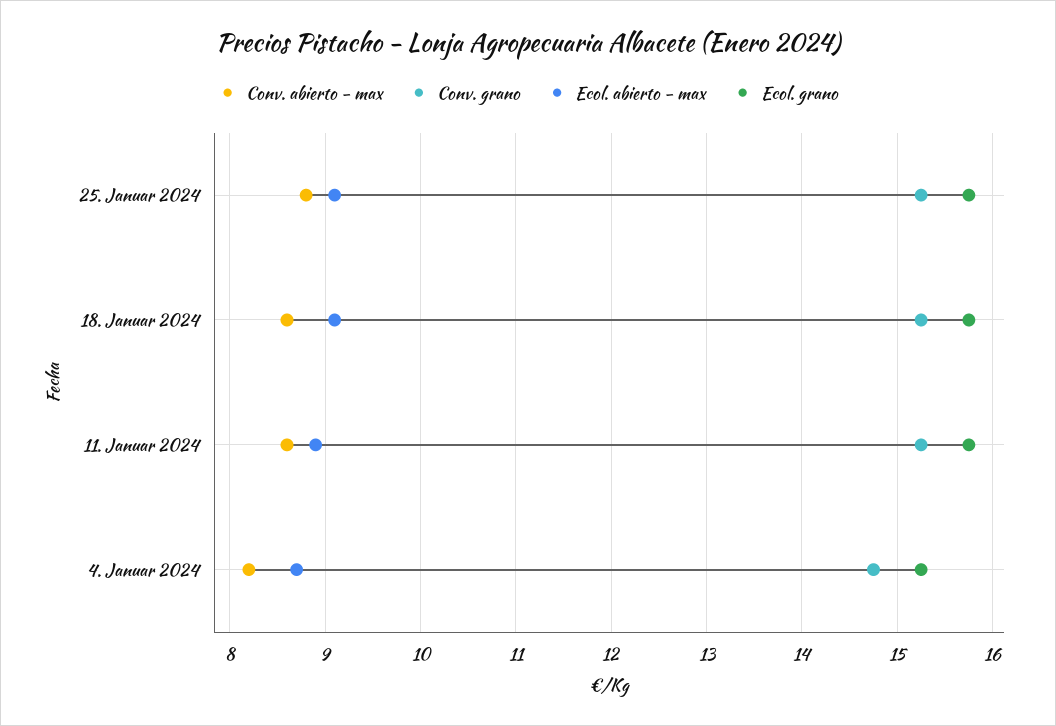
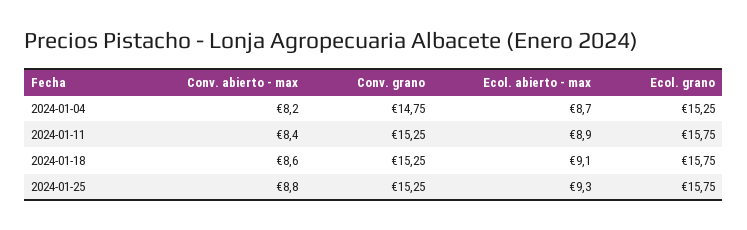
  {
    "Conv. abierto - max": {
      "25. Januar 2024": 8.8,
      "18. Januar 2024": 8.6,
-     "11. Januar 2024": 8.6,
+     "11. Januar 2024": 8.4,
      "4. Januar 2024": 8.2
    },
    "Conv. grano": {
      "25. Januar 2024": 15.25,
      "18. Januar 2024": 15.25,
      "11. Januar 2024": 15.25,
      "4. Januar 2024": 14.75
    },
    "Ecol. abierto - max": {
-     "25. Januar 2024": 9.1,
+     "25. Januar 2024": 9.3,
      "18. Januar 2024": 9.1,
      "11. Januar 2024": 8.9,
      "4. Januar 2024": 8.7
    },
    "Ecol. grano": {
      "25. Januar 2024": 15.75,
      "18. Januar 2024": 15.75,
      "11. Januar 2024": 15.75,
      "4. Januar 2024": 15.25
    }
  }

